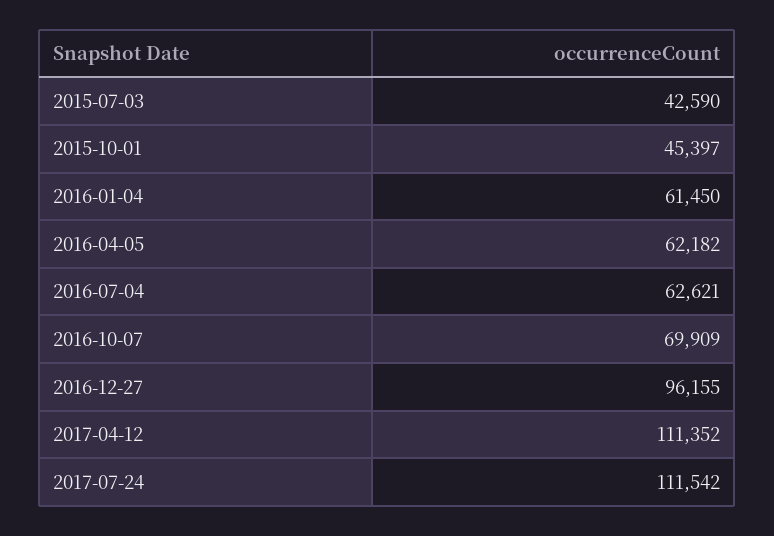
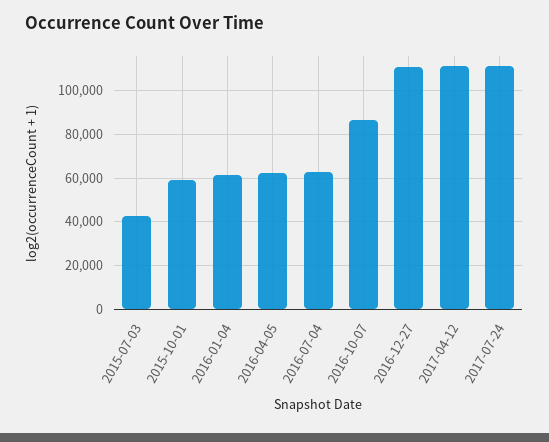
  {
    "2015-07-03": 42590,
-   "2015-10-01": 45397,
+   "2015-10-01": 60000,
    "2016-01-04": 61450,
    "2016-04-05": 62182,
    "2016-07-04": 62621,
-   "2016-10-07": 69909,
+   "2016-10-07": 85000,
-   "2016-12-27": 96155,
+   "2016-12-27": 110000,
    "2017-04-12": 111352,
    "2017-07-24": 111542
  }

